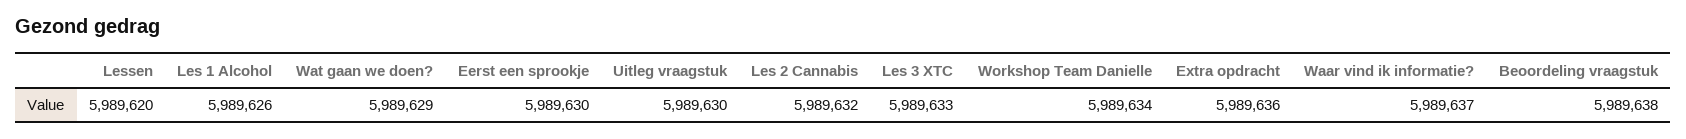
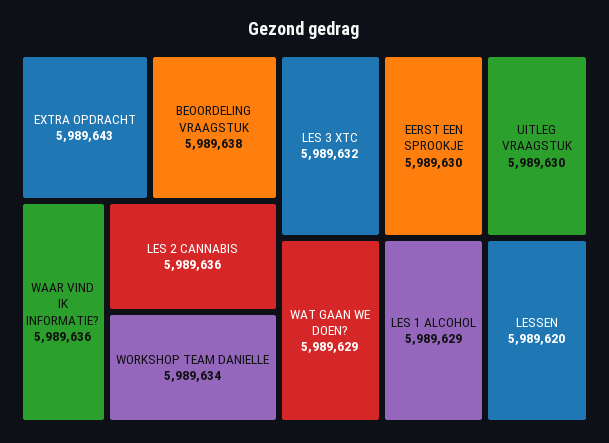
  {
    "Lessen": 5989620,
-   "Les 1 Alcohol": 5989626,
+   "Les 1 Alcohol": 5989629,
    "Wat gaan we doen?": 5989629,
    "Eerst een sprookje": 5989630,
    "Uitleg vraagstuk": 5989630,
-   "Les 2 Cannabis": 5989632,
+   "Les 2 Cannabis": 5989636,
-   "Les 3 XTC": 5989633,
+   "Les 3 XTC": 5989632,
    "Workshop Team Danielle": 5989634,
-   "Extra opdracht": 5989636,
+   "Extra opdracht": 5989643,
-   "Waar vind ik informatie?": 5989637,
+   "Waar vind ik informatie?": 5989636,
    "Beoordeling vraagstuk": 5989638
  }

